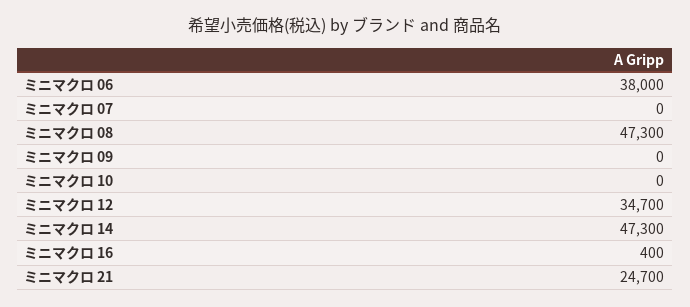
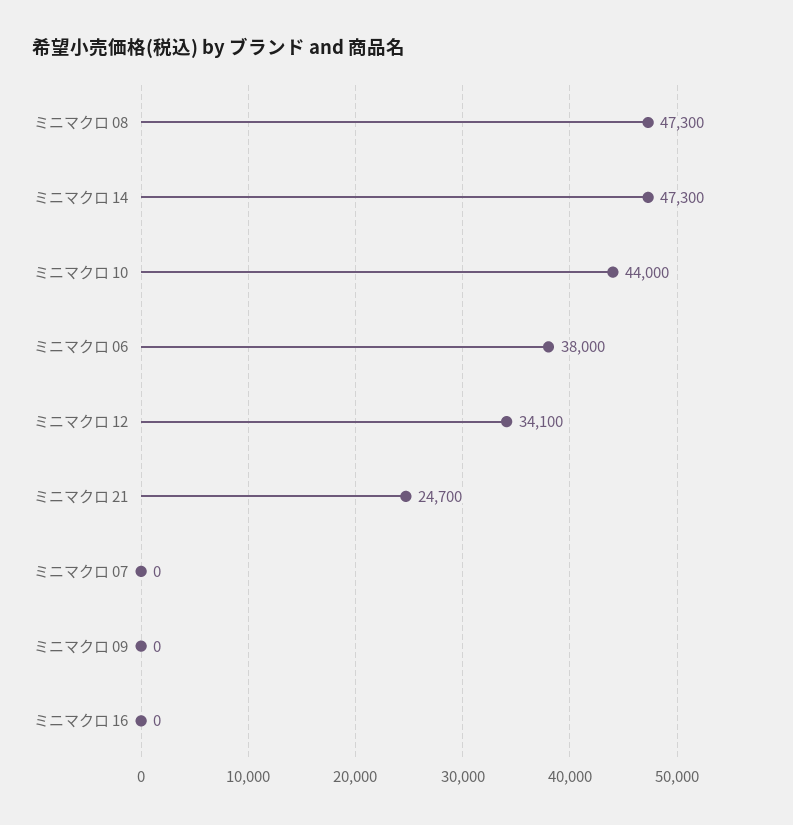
  {
    "ミニマクロ 06": 38000,
    "ミニマクロ 07": 0,
    "ミニマクロ 08": 47300,
    "ミニマクロ 09": 0,
-   "ミニマクロ 10": 0,
+   "ミニマクロ 10": 44000,
-   "ミニマクロ 12": 34700,
+   "ミニマクロ 12": 34100,
    "ミニマクロ 14": 47300,
-   "ミニマクロ 16": 400,
+   "ミニマクロ 16": 0,
    "ミニマクロ 21": 24700
  }

